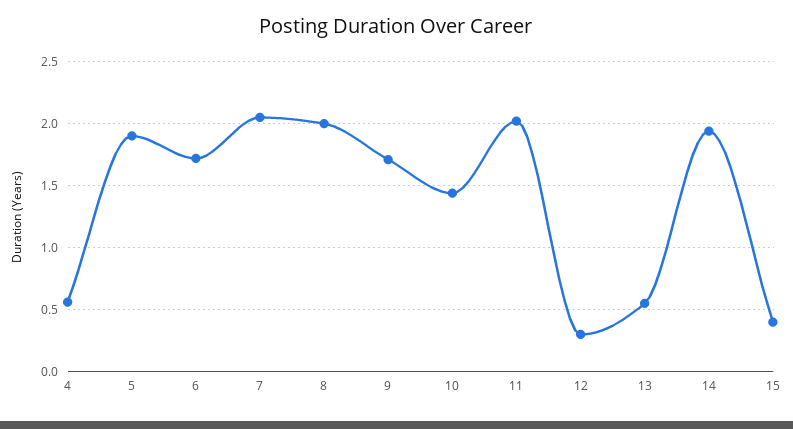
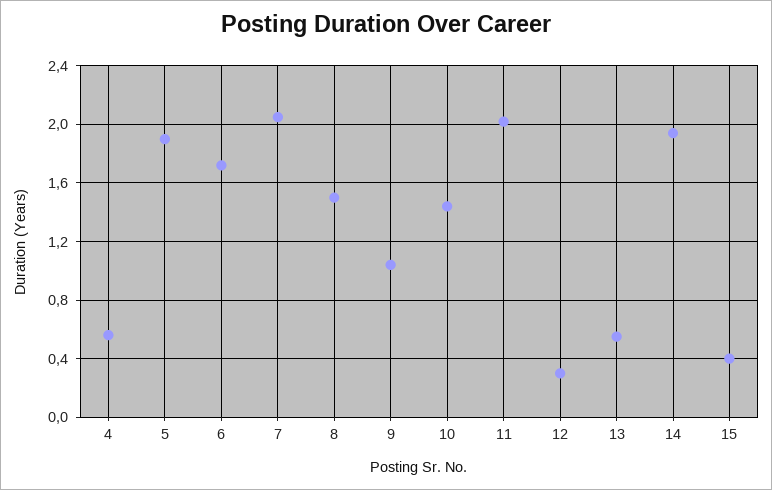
  {
    "4": 0.55,
    "5": 1.9,
    "6": 1.7,
    "7": 2.05,
-   "8": 2,
+   "8": 1.5,
-   "9": 1.7,
+   "9": 1.05,
    "10": 1.45,
    "11": 2,
    "12": 0.3,
    "13": 0.55,
    "14": 1.95,
    "15": 0.4
  }

